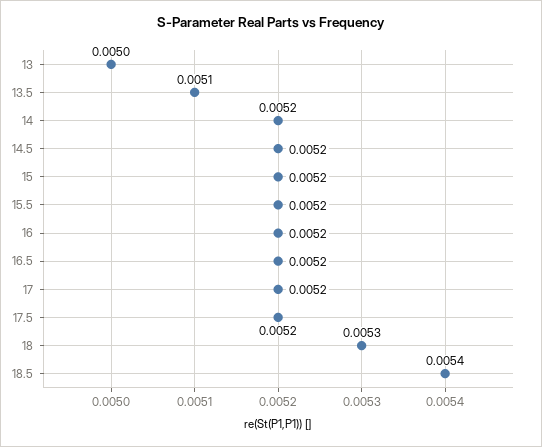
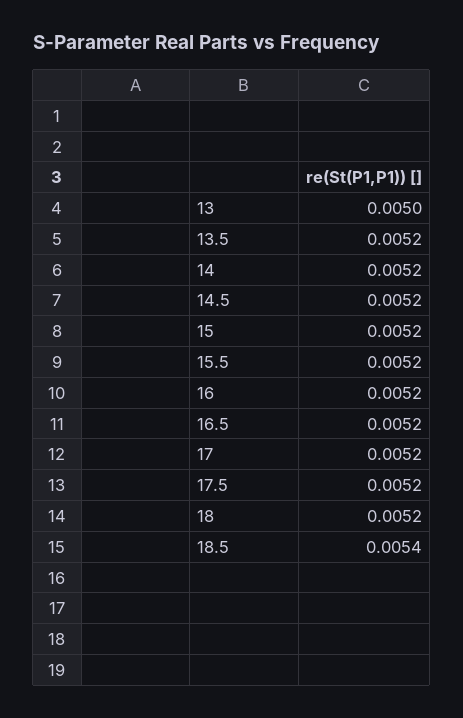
  {
    "13": 0.005,
-   "13.5": 0.0051,
+   "13.5": 0.0052,
    "14": 0.0052,
    "14.5": 0.0052,
    "15": 0.0052,
    "15.5": 0.0052,
    "16": 0.0052,
    "16.5": 0.0052,
    "17": 0.0052,
    "17.5": 0.0052,
-   "18": 0.0053,
+   "18": 0.0052,
    "18.5": 0.0054
  }

